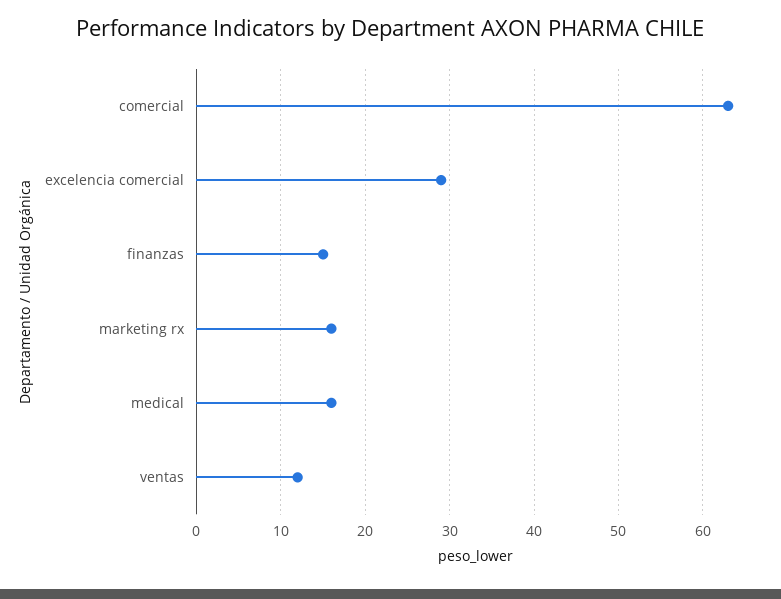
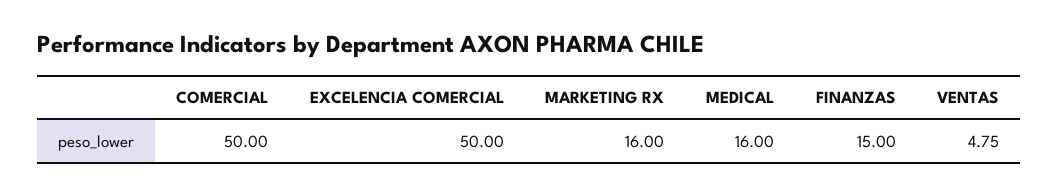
  {
-   "comercial": 63,
+   "comercial": 50,
-   "excelencia comercial": 29,
+   "excelencia comercial": 50,
    "finanzas": 15,
    "marketing rx": 16,
    "medical": 16,
-   "ventas": 12
+   "ventas": 4.75
  }

